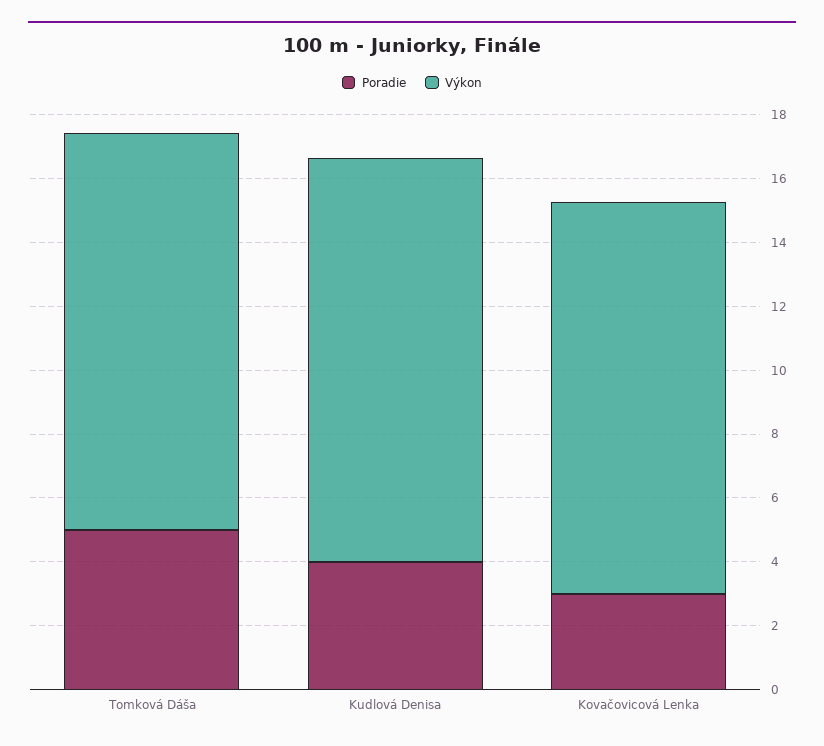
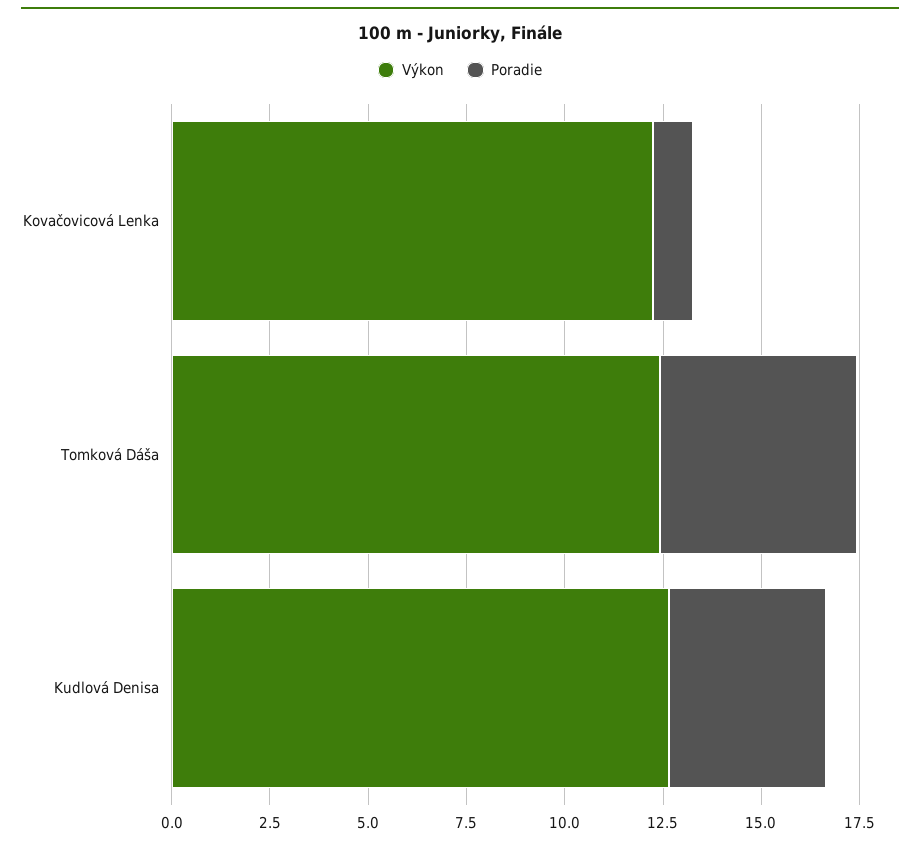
  {
    "Poradie": {
      "Tomková Dáša": 5,
      "Kudlová Denisa": 4,
-     "Kovačovicová Lenka": 3
+     "Kovačovicová Lenka": 1
    },
    "Výkon": {
      "Tomková Dáša": 12.5,
      "Kudlová Denisa": 12.5,
      "Kovačovicová Lenka": 12.5
    }
  }

